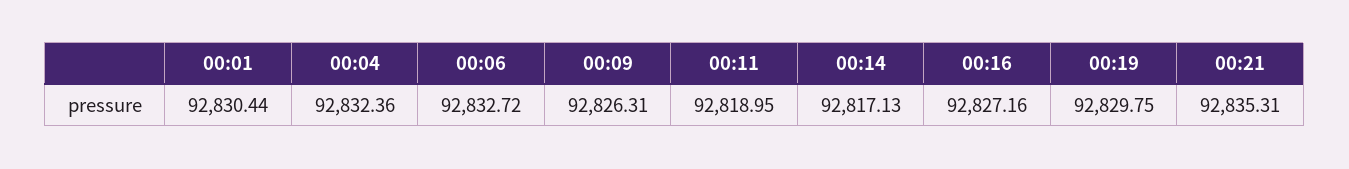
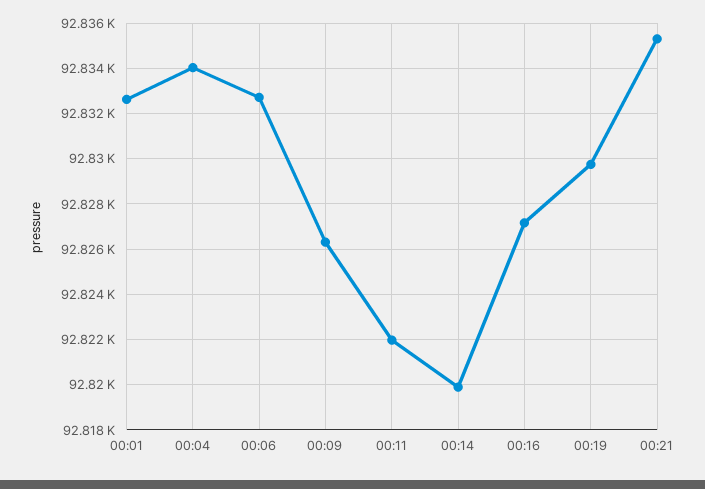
  {
-   "00:01": 92830.44,
+   "00:01": 92832.5,
-   "00:04": 92832.36,
+   "00:04": 92834,
    "00:06": 92832.72,
    "00:09": 92826.31,
-   "00:11": 92818.95,
+   "00:11": 92822,
-   "00:14": 92817.13,
+   "00:14": 92820,
    "00:16": 92827.16,
    "00:19": 92829.75,
    "00:21": 92835.31
  }

